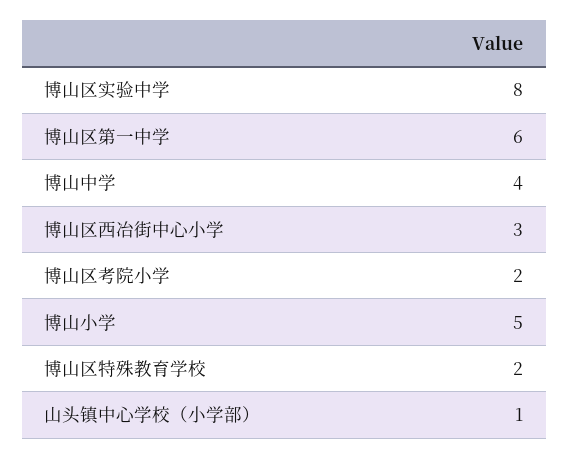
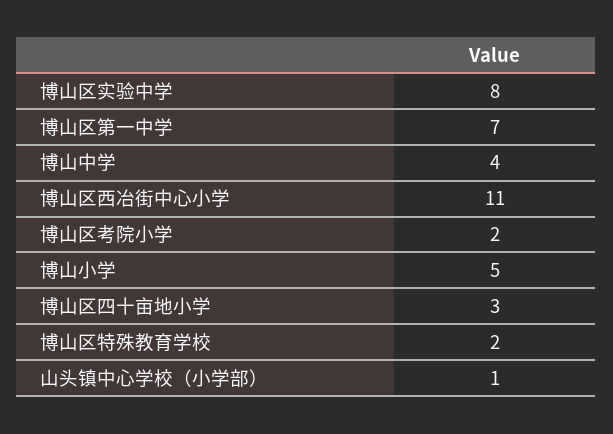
  {
    "博山区实验中学": 8,
-   "博山区第一中学": 6,
+   "博山区第一中学": 7,
    "博山中学": 4,
-   "博山区西冶街中心小学": 3,
+   "博山区西冶街中心小学": 11,
    "博山区考院小学": 2,
    "博山小学": 5,
    "博山区特殊教育学校": 2,
-   "山头镇中心学校（小学部）": 1
+   "山头镇中心学校（小学部）": 1,
+   "博山区四十亩地小学": 3
  }

